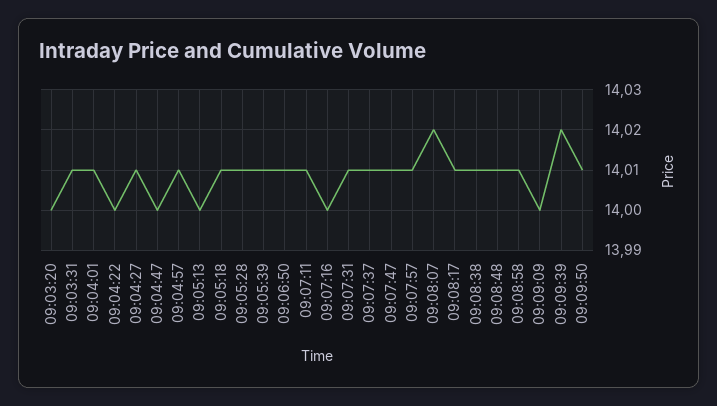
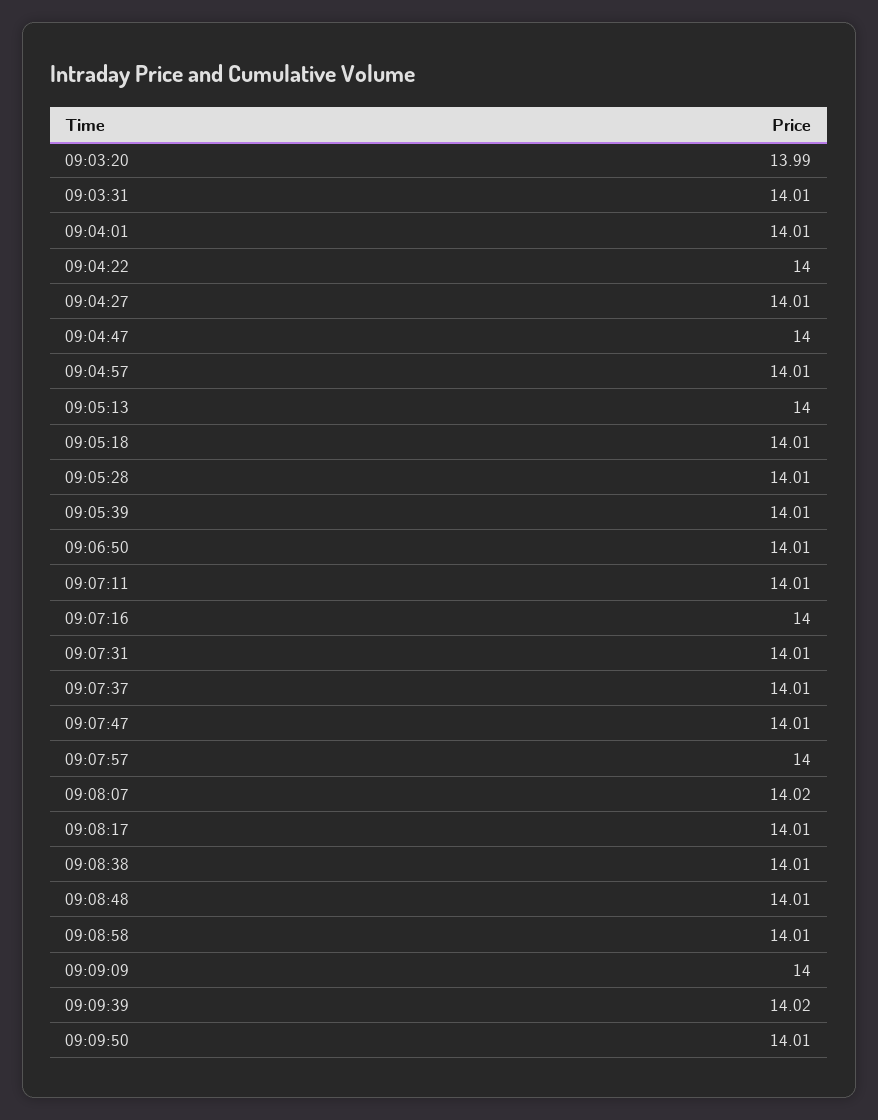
  {
-   "09:03:20": 14,
+   "09:03:20": 13.99,
    "09:03:31": 14.01,
    "09:04:01": 14.01,
    "09:04:22": 14,
    "09:04:27": 14.01,
    "09:04:47": 14,
    "09:04:57": 14.01,
    "09:05:13": 14,
    "09:05:18": 14.01,
    "09:05:28": 14.01,
    "09:05:39": 14.01,
    "09:06:50": 14.01,
    "09:07:11": 14.01,
    "09:07:16": 14,
    "09:07:31": 14.01,
    "09:07:37": 14.01,
    "09:07:47": 14.01,
-   "09:07:57": 14.01,
+   "09:07:57": 14,
    "09:08:07": 14.02,
    "09:08:17": 14.01,
    "09:08:38": 14.01,
    "09:08:48": 14.01,
    "09:08:58": 14.01,
    "09:09:09": 14,
    "09:09:39": 14.02,
    "09:09:50": 14.01
  }

